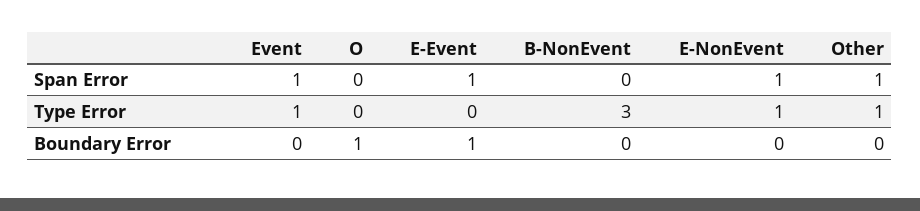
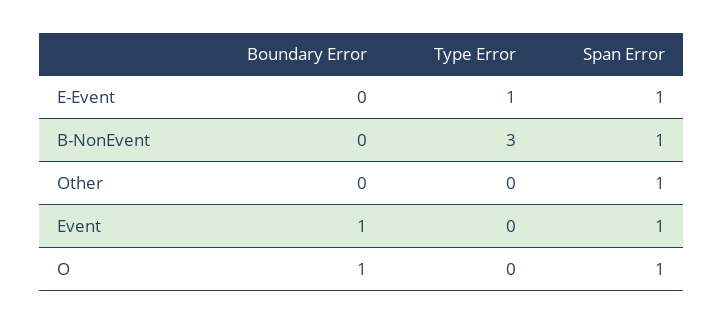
  {
    "Event": {
      "Span Error": 1,
-     "Type Error": 1,
+     "Type Error": 0,
-     "Boundary Error": 0
+     "Boundary Error": 1
    },
    "O": {
-     "Span Error": 0,
+     "Span Error": 1,
      "Type Error": 0,
      "Boundary Error": 1
    },
    "E-Event": {
      "Span Error": 1,
-     "Type Error": 0,
+     "Type Error": 1,
-     "Boundary Error": 1
+     "Boundary Error": 0
    },
    "B-NonEvent": {
-     "Span Error": 0,
+     "Span Error": 1,
      "Type Error": 3,
      "Boundary Error": 0
    },
-   "E-NonEvent": {
-     "Span Error": 1,
-     "Type Error": 1,
-     "Boundary Error": 0
-   },
    "Other": {
      "Span Error": 1,
-     "Type Error": 1,
+     "Type Error": 0,
      "Boundary Error": 0
    }
  }

